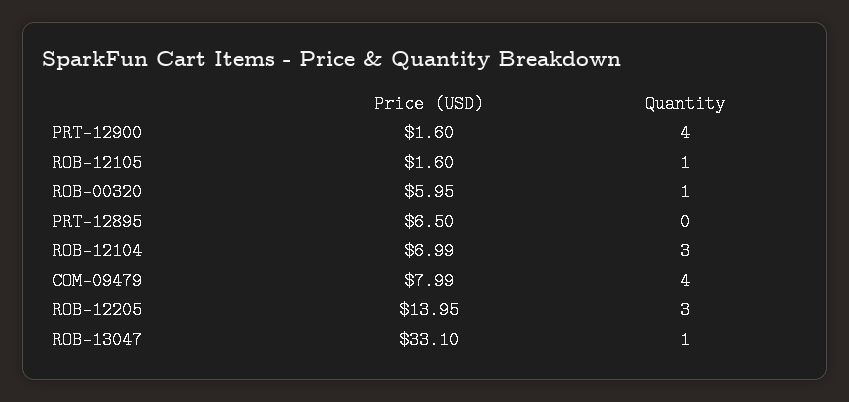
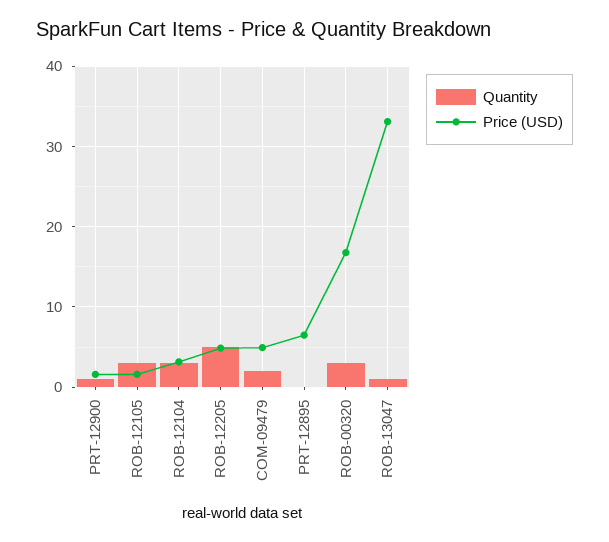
  {
    "Price (USD)": {
      "PRT-12900": 1.6,
      "ROB-12105": 1.6,
-     "ROB-00320": 5.95,
+     "ROB-00320": 17,
      "PRT-12895": 6.5,
-     "ROB-12104": 6.99,
+     "ROB-12104": 3,
-     "COM-09479": 7.99,
+     "COM-09479": 5,
-     "ROB-12205": 13.95,
+     "ROB-12205": 5,
      "ROB-13047": 33.1
    },
    "Quantity": {
-     "PRT-12900": 4,
+     "PRT-12900": 1,
-     "ROB-12105": 1,
+     "ROB-12105": 3,
-     "ROB-00320": 1,
+     "ROB-00320": 3,
      "PRT-12895": 0,
      "ROB-12104": 3,
-     "COM-09479": 4,
+     "COM-09479": 2,
-     "ROB-12205": 3,
+     "ROB-12205": 5,
      "ROB-13047": 1
    }
  }

